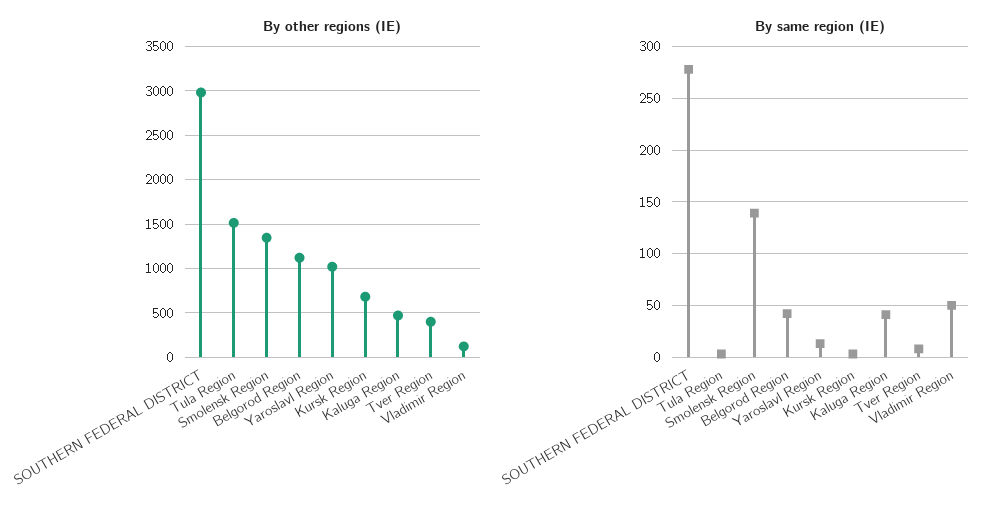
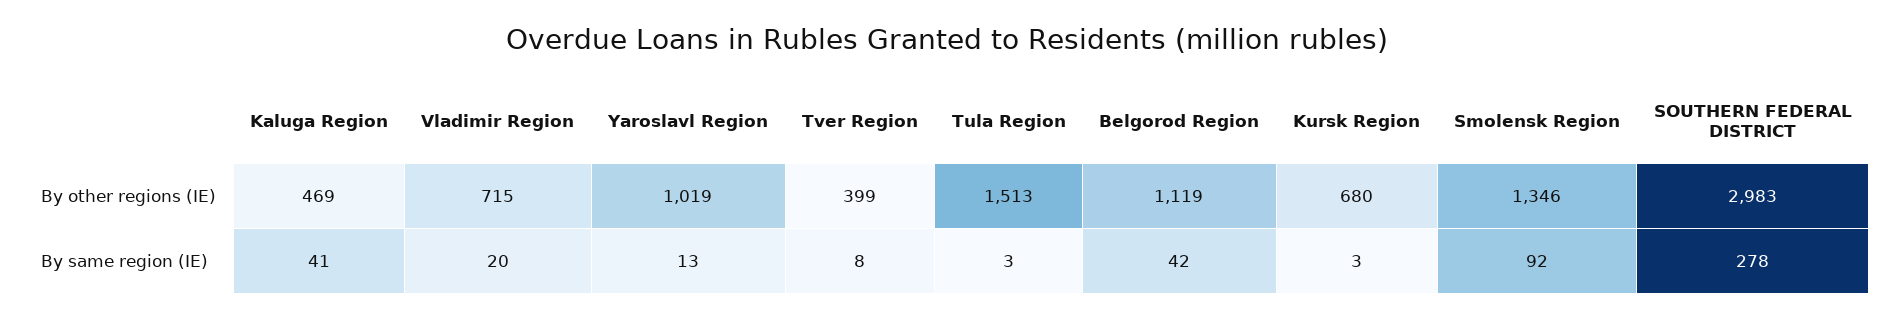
  {
    "By other regions (IE)": {
      "SOUTHERN FEDERAL DISTRICT": 2983,
      "Tula Region": 1513,
      "Smolensk Region": 1346,
      "Belgorod Region": 1119,
      "Yaroslavl Region": 1019,
      "Kursk Region": 680,
      "Kaluga Region": 469,
      "Tver Region": 399,
-     "Vladimir Region": 100
+     "Vladimir Region": 715
    },
    "By same region (IE)": {
      "SOUTHERN FEDERAL DISTRICT": 278,
      "Tula Region": 3,
-     "Smolensk Region": 140,
+     "Smolensk Region": 92,
      "Belgorod Region": 42,
      "Yaroslavl Region": 13,
      "Kursk Region": 3,
      "Kaluga Region": 41,
      "Tver Region": 8,
-     "Vladimir Region": 50
+     "Vladimir Region": 20
    }
  }

